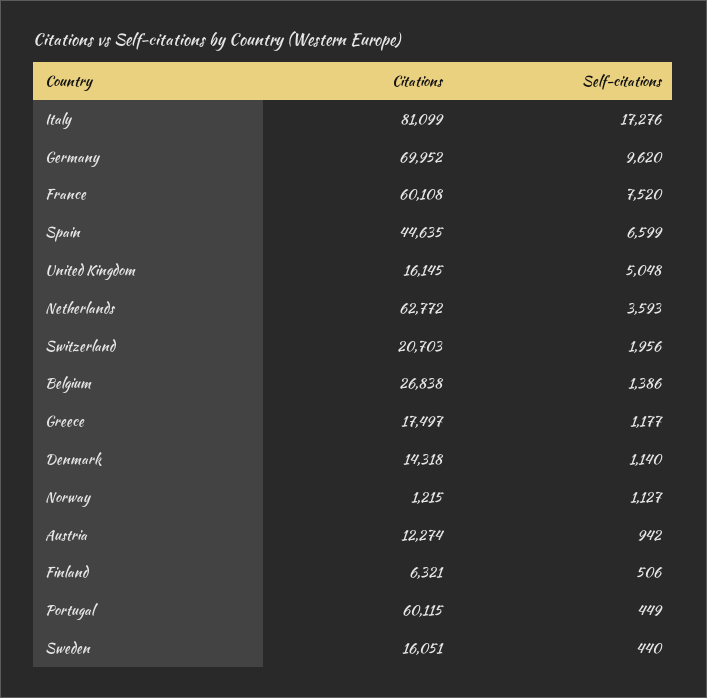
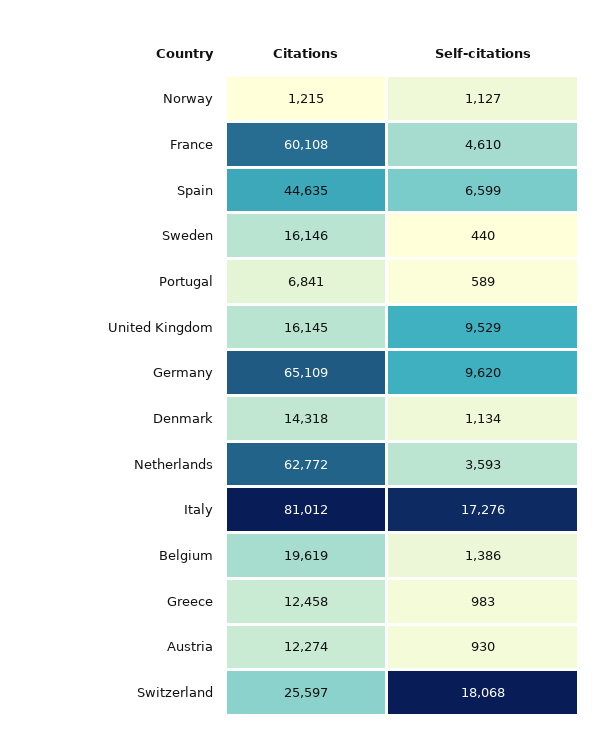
  {
    "Citations": {
-     "Italy": 81099,
+     "Italy": 81012,
-     "Germany": 69952,
+     "Germany": 65109,
      "France": 60108,
      "Spain": 44635,
      "United Kingdom": 16145,
      "Netherlands": 62772,
-     "Switzerland": 20703,
+     "Switzerland": 25597,
-     "Belgium": 26838,
+     "Belgium": 19619,
-     "Greece": 17497,
+     "Greece": 12458,
      "Denmark": 14318,
      "Norway": 1215,
      "Austria": 12274,
-     "Finland": 6321,
-     "Portugal": 60115,
+     "Portugal": 6841,
-     "Sweden": 16051
+     "Sweden": 16146
    },
    "Self-citations": {
      "Italy": 17276,
      "Germany": 9620,
-     "France": 7520,
+     "France": 4610,
      "Spain": 6599,
-     "United Kingdom": 5048,
+     "United Kingdom": 9529,
      "Netherlands": 3593,
-     "Switzerland": 1956,
+     "Switzerland": 18068,
      "Belgium": 1386,
-     "Greece": 1177,
+     "Greece": 983,
-     "Denmark": 1140,
+     "Denmark": 1134,
      "Norway": 1127,
-     "Austria": 942,
+     "Austria": 930,
-     "Finland": 506,
-     "Portugal": 449,
+     "Portugal": 589,
      "Sweden": 440
    }
  }

